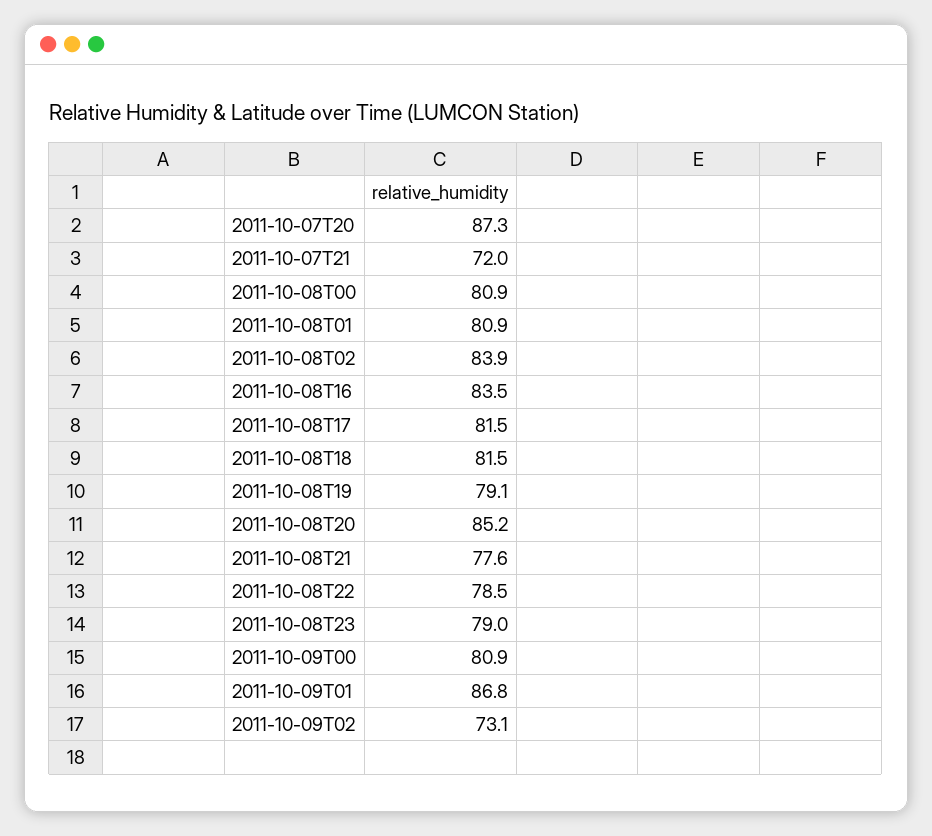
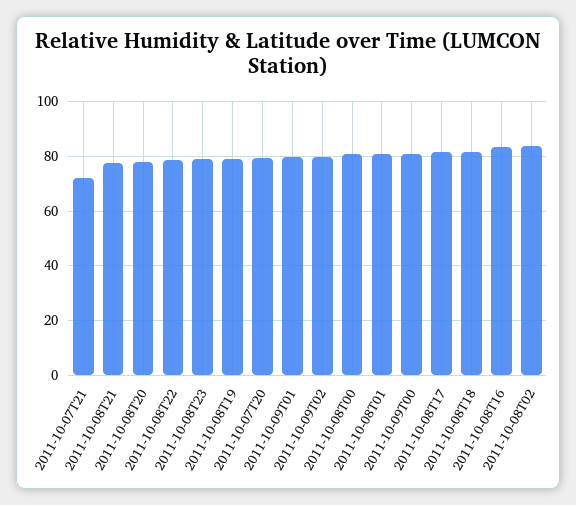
  {
-   "2011-10-07T20": 87.3,
+   "2011-10-07T20": 80,
    "2011-10-07T21": 72,
    "2011-10-08T00": 80.9,
    "2011-10-08T01": 80.9,
    "2011-10-08T02": 83.9,
    "2011-10-08T16": 83.5,
    "2011-10-08T17": 81.5,
    "2011-10-08T18": 81.5,
    "2011-10-08T19": 79.1,
-   "2011-10-08T20": 85.2,
+   "2011-10-08T20": 77.5,
    "2011-10-08T21": 77.6,
    "2011-10-08T22": 78.5,
    "2011-10-08T23": 79,
    "2011-10-09T00": 80.9,
-   "2011-10-09T01": 86.8,
+   "2011-10-09T01": 80,
-   "2011-10-09T02": 73.1
+   "2011-10-09T02": 80
  }

